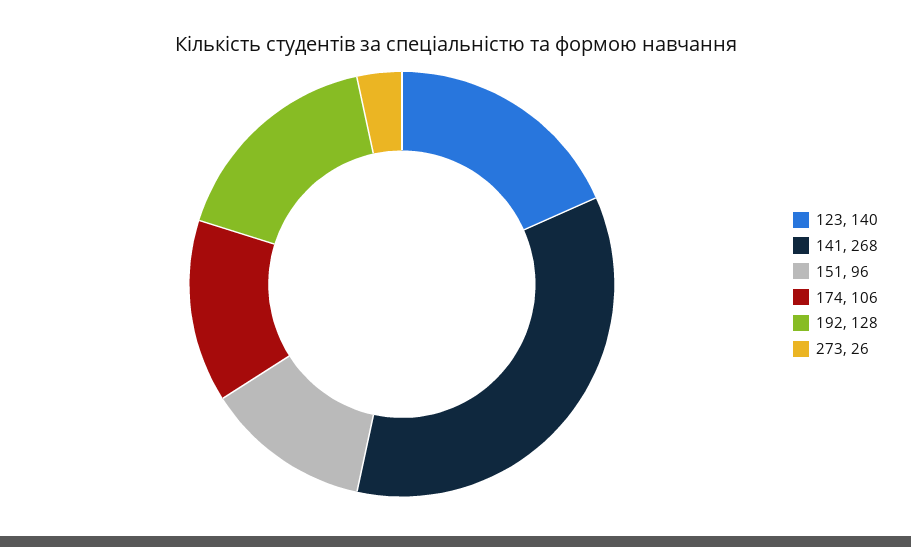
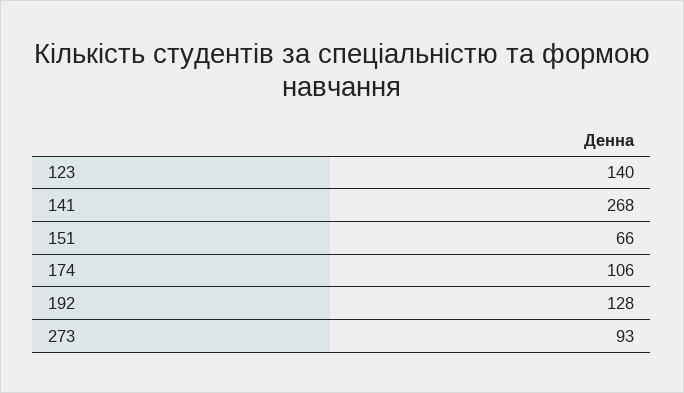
  {
    "123": 140,
    "141": 268,
-   "151": 96,
+   "151": 66,
    "174": 106,
    "192": 128,
-   "273": 26
+   "273": 93
  }

